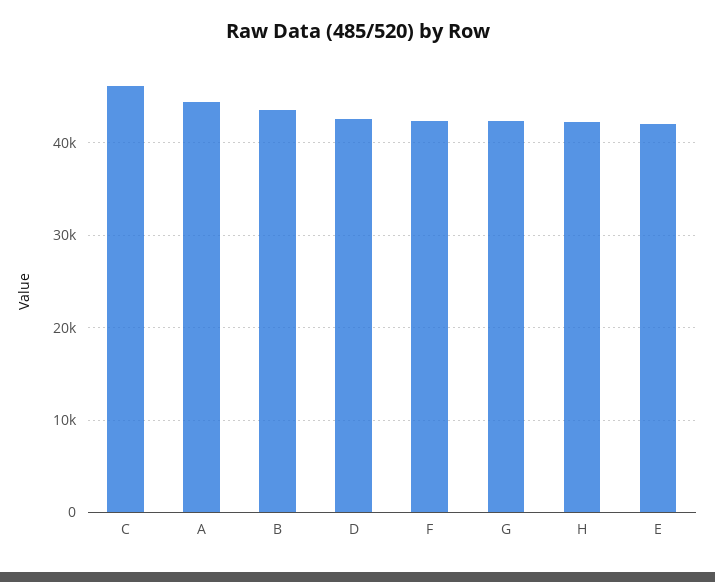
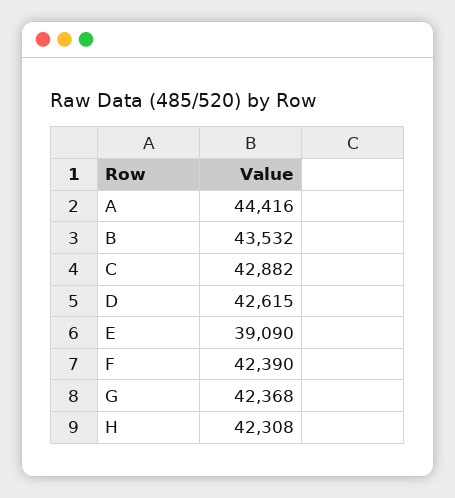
  {
-   "C": 46000,
+   "C": 42882,
    "A": 44416,
    "B": 43532,
    "D": 42615,
    "F": 42390,
    "G": 42368,
    "H": 42308,
-   "E": 42000
+   "E": 39090
  }

